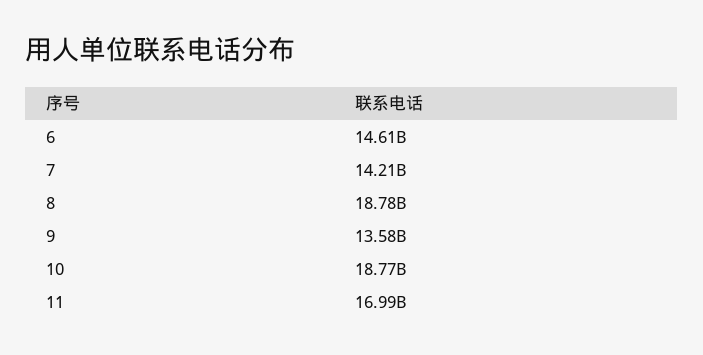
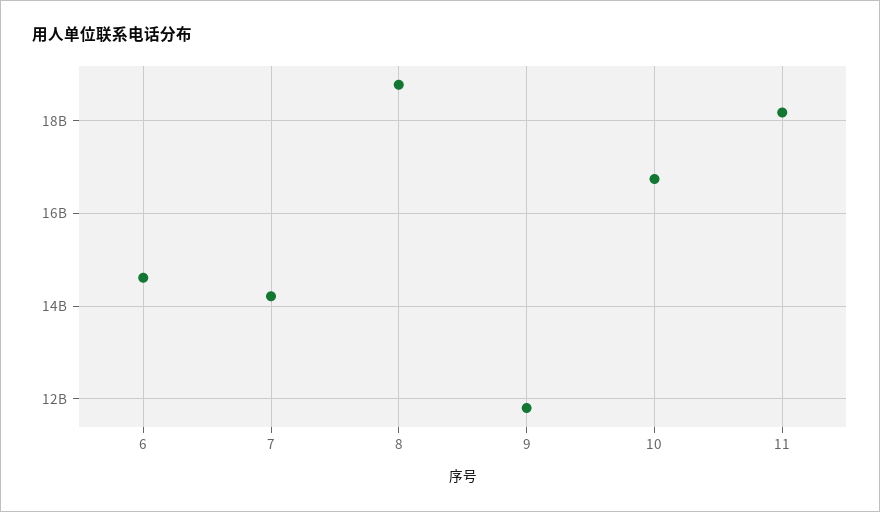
  {
    "6": 14610000000,
    "7": 14210000000,
    "8": 18780000000,
-   "9": 13580000000,
+   "9": 11800000000,
-   "10": 18770000000,
+   "10": 16800000000,
-   "11": 16990000000
+   "11": 18200000000
  }

